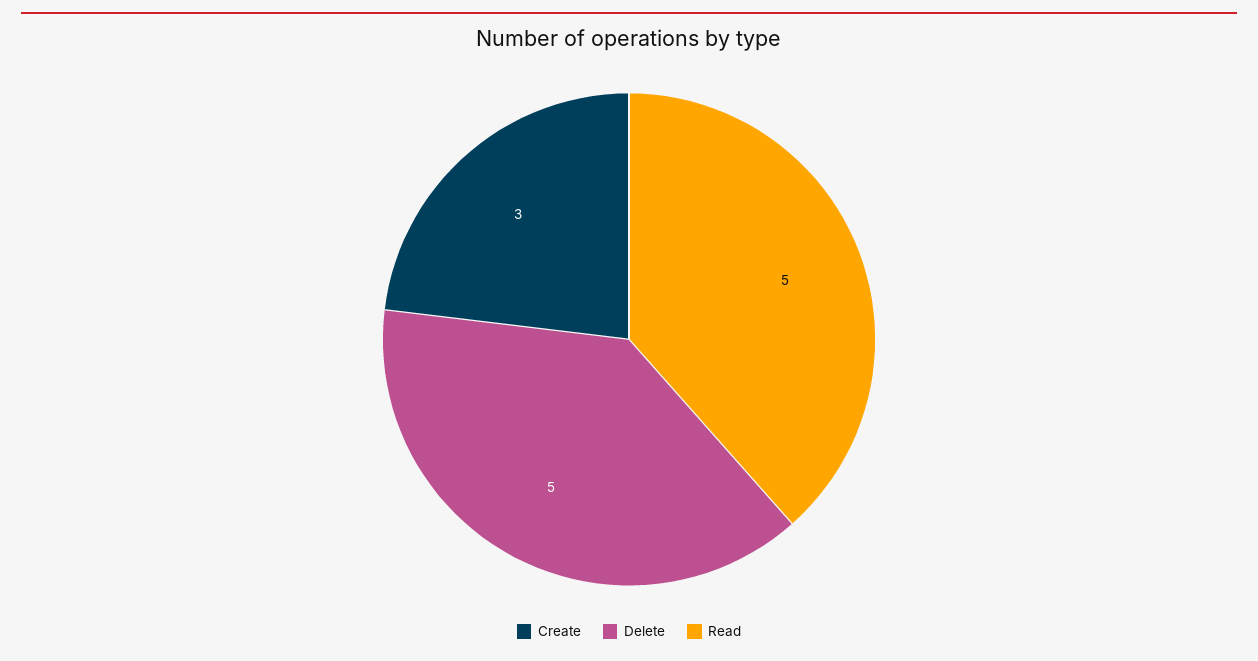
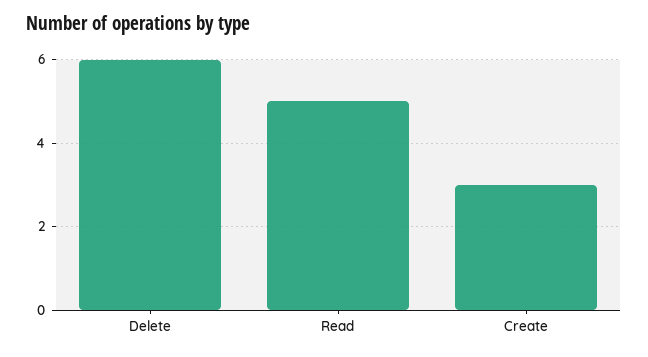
  {
    "Create": 3,
-   "Delete": 5,
+   "Delete": 6,
    "Read": 5
  }

